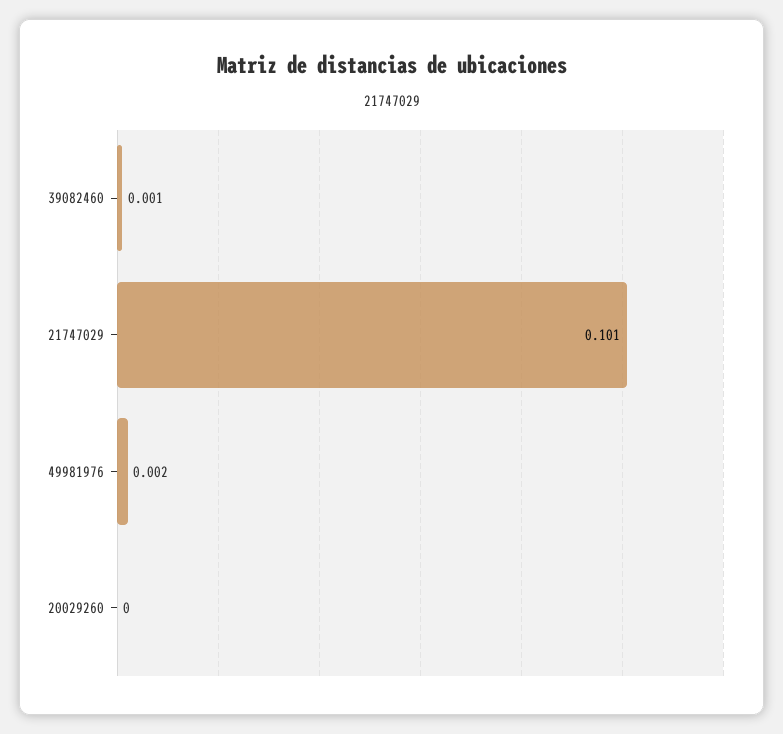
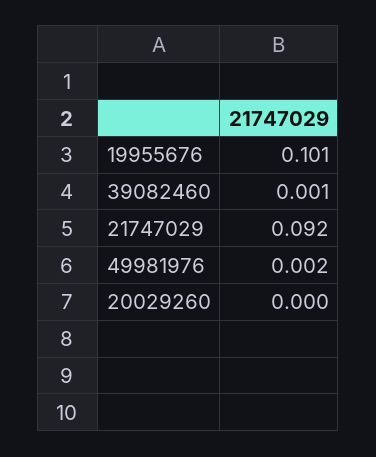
  {
    "39082460": 0.001,
-   "21747029": 0.101,
+   "21747029": 0.092,
    "49981976": 0.002,
-   "20029260": 0
+   "20029260": 0,
+   "19955676": 0.101
  }

